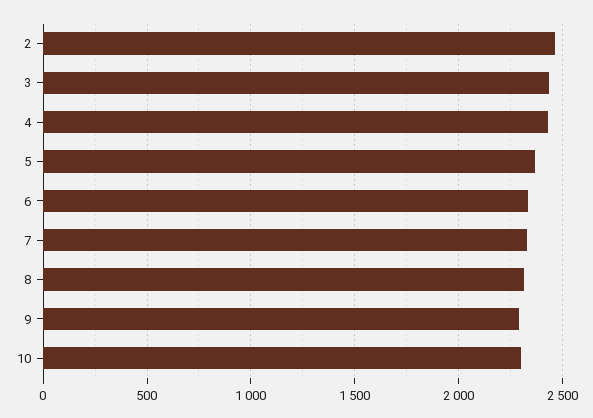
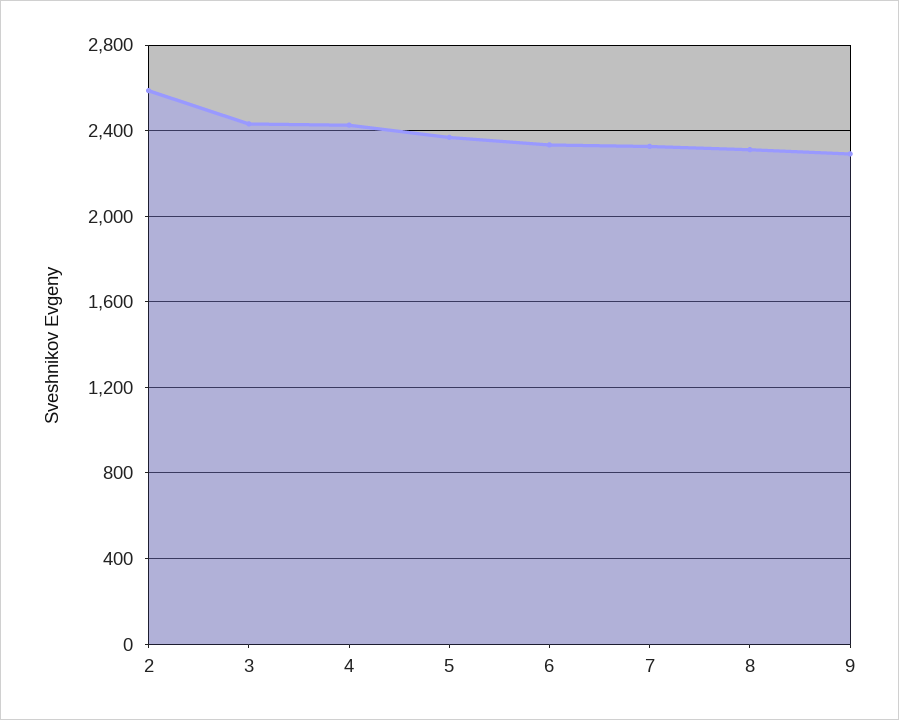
  {
-   "2": 2450,
+   "2": 2600,
    "3": 2450,
    "4": 2450,
    "5": 2350,
    "6": 2350,
    "7": 2350,
    "8": 2300,
-   "9": 2300,
+   "9": 2300
-   "10": 2300
  }

